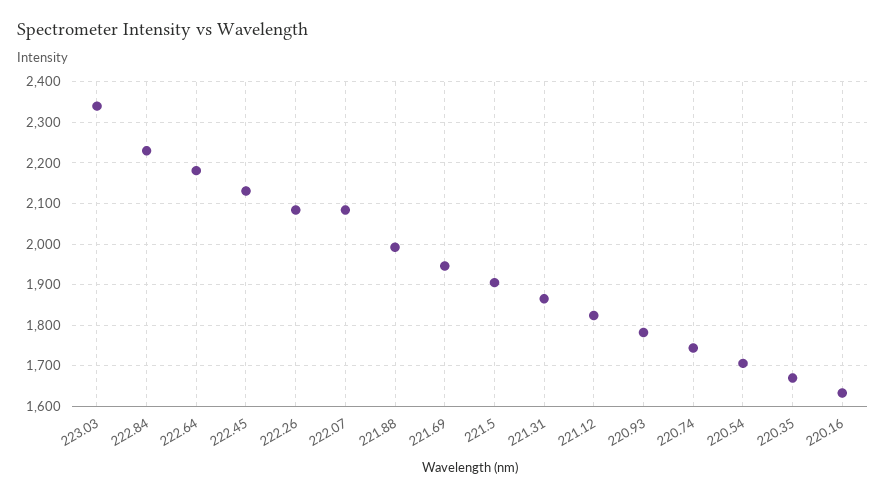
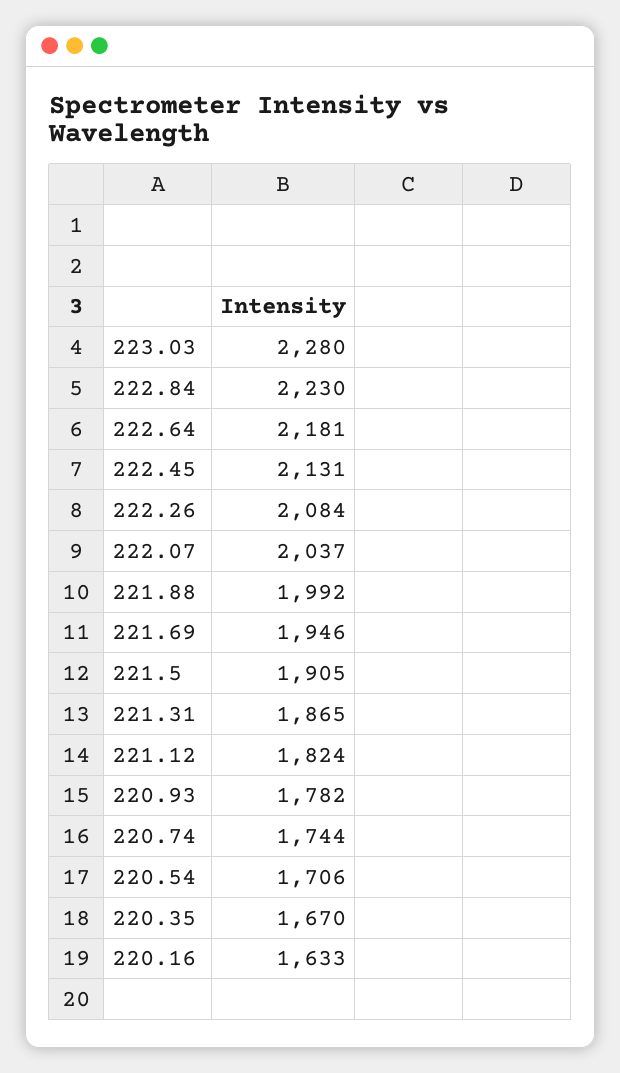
  {
-   "223.03": 2340,
+   "223.03": 2280,
    "222.84": 2230,
    "222.64": 2181,
    "222.45": 2131,
    "222.26": 2084,
-   "222.07": 2080,
+   "222.07": 2037,
    "221.88": 1992,
    "221.69": 1946,
    "221.5": 1905,
    "221.31": 1865,
    "221.12": 1824,
    "220.93": 1782,
    "220.74": 1744,
    "220.54": 1706,
    "220.35": 1670,
    "220.16": 1633
  }

